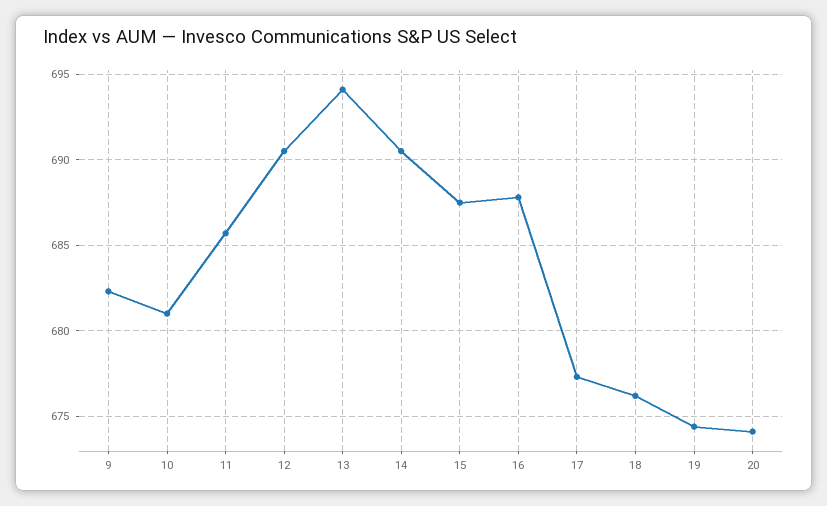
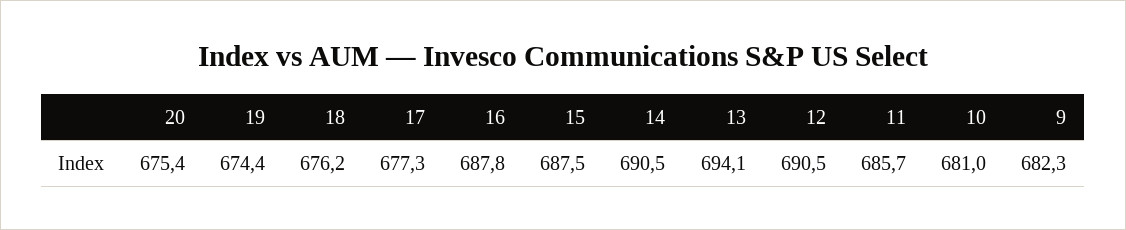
  {
    "9": 682.3,
    "10": 681,
    "11": 685.7,
    "12": 690.5,
    "13": 694.1,
    "14": 690.5,
    "15": 687.5,
    "16": 687.8,
    "17": 677.3,
    "18": 676.2,
    "19": 674.4,
-   "20": 674
+   "20": 675.4
  }

